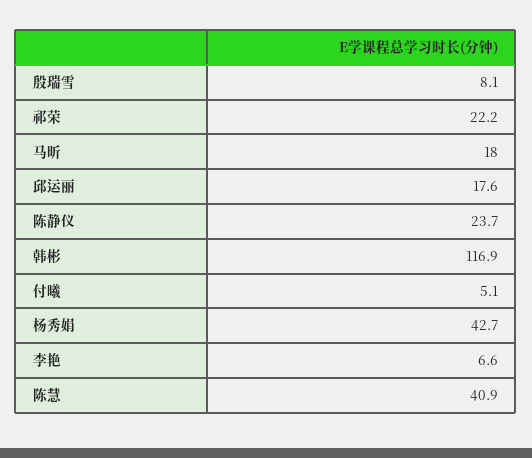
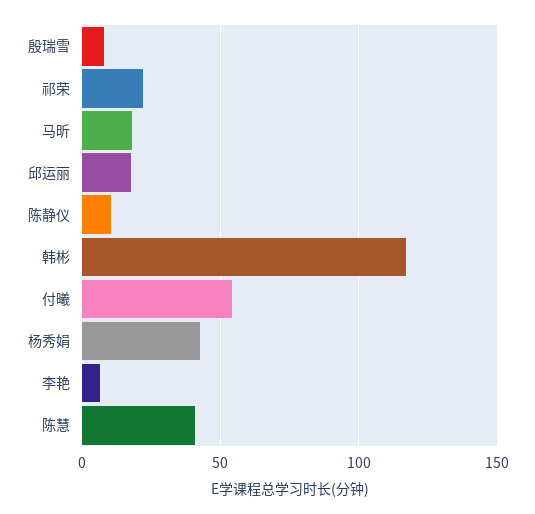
  {
    "殷瑞雪": 8.1,
    "祁荣": 22.2,
    "马昕": 18,
    "邱运丽": 17.6,
-   "陈静仪": 23.7,
+   "陈静仪": 10,
    "韩彬": 116.9,
-   "付曦": 5.1,
+   "付曦": 55,
    "杨秀娟": 42.7,
    "李艳": 6.6,
    "陈慧": 40.9
  }

